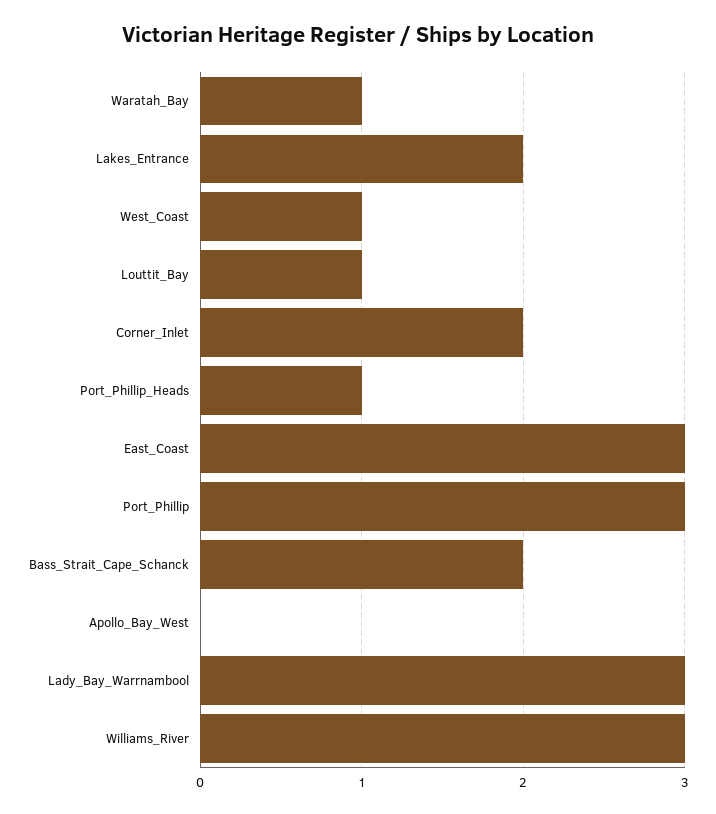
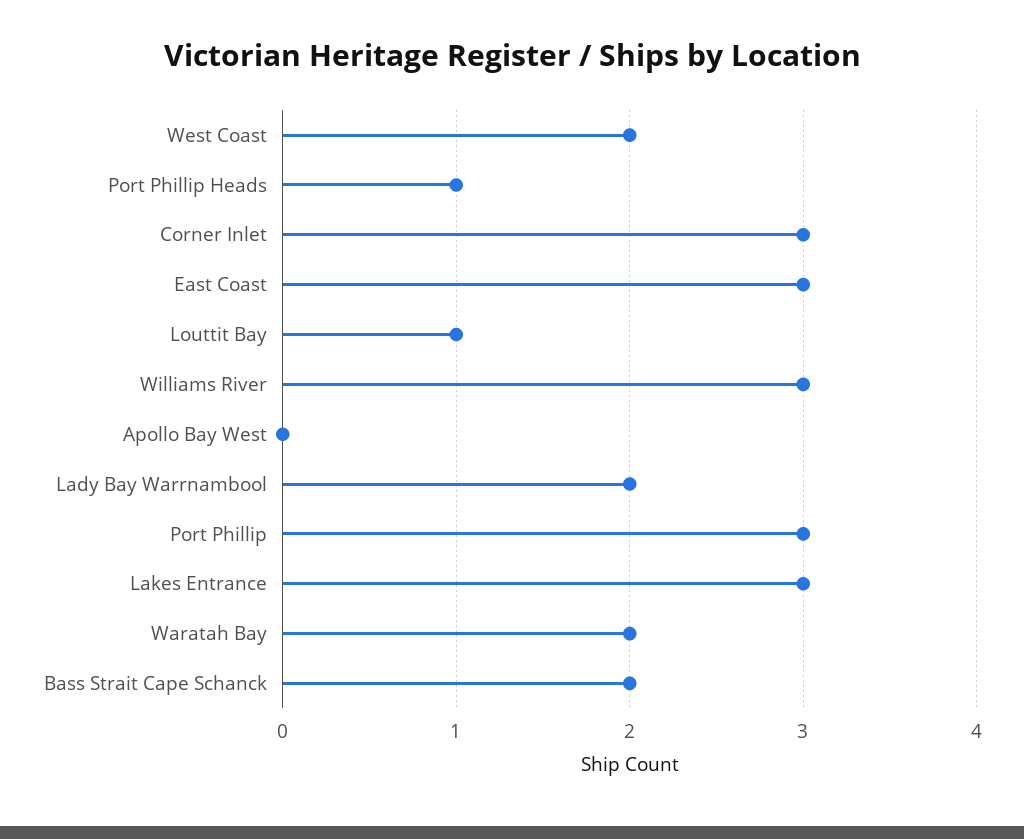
  {
-   "Waratah_Bay": 1,
+   "Waratah_Bay": 2,
-   "Lakes_Entrance": 2,
+   "Lakes_Entrance": 3,
-   "West_Coast": 1,
+   "West_Coast": 2,
    "Louttit_Bay": 1,
-   "Corner_Inlet": 2,
+   "Corner_Inlet": 3,
    "Port_Phillip_Heads": 1,
    "East_Coast": 3,
    "Port_Phillip": 3,
    "Bass_Strait_Cape_Schanck": 2,
    "Apollo_Bay_West": 0,
-   "Lady_Bay_Warrnambool": 3,
+   "Lady_Bay_Warrnambool": 2,
    "Williams_River": 3
  }

